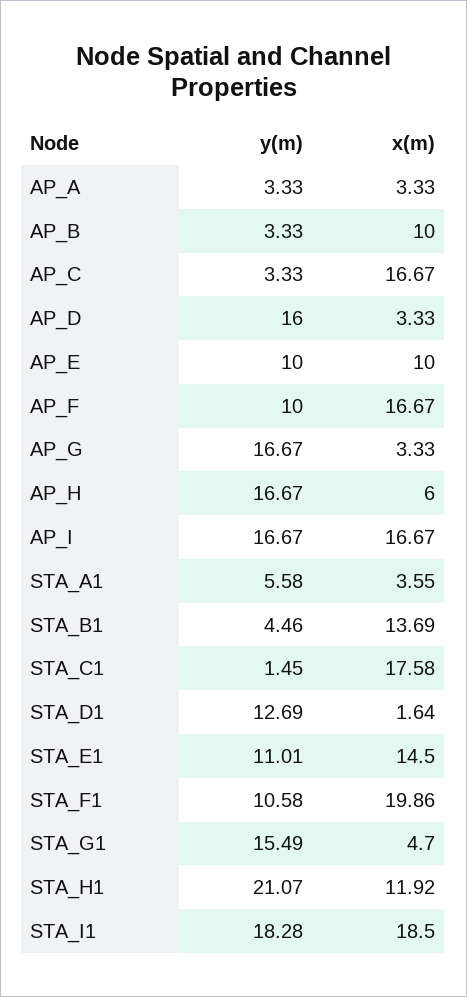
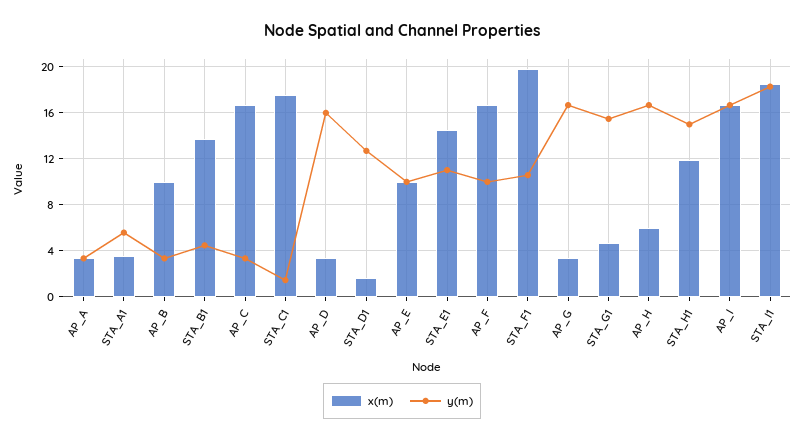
  {
    "y(m)": {
      "AP_A": 3.33,
      "AP_B": 3.33,
      "AP_C": 3.33,
      "AP_D": 16,
      "AP_E": 10,
      "AP_F": 10,
      "AP_G": 16.67,
      "AP_H": 16.67,
      "AP_I": 16.67,
      "STA_A1": 5.58,
      "STA_B1": 4.46,
      "STA_C1": 1.45,
      "STA_D1": 12.69,
      "STA_E1": 11.01,
      "STA_F1": 10.58,
      "STA_G1": 15.49,
-     "STA_H1": 21.07,
+     "STA_H1": 15,
      "STA_I1": 18.28
    },
    "x(m)": {
      "AP_A": 3.33,
      "AP_B": 10,
      "AP_C": 16.67,
      "AP_D": 3.33,
      "AP_E": 10,
      "AP_F": 16.67,
      "AP_G": 3.33,
      "AP_H": 6,
      "AP_I": 16.67,
      "STA_A1": 3.55,
      "STA_B1": 13.69,
      "STA_C1": 17.58,
      "STA_D1": 1.64,
      "STA_E1": 14.5,
      "STA_F1": 19.86,
      "STA_G1": 4.7,
      "STA_H1": 11.92,
      "STA_I1": 18.5
    }
  }

